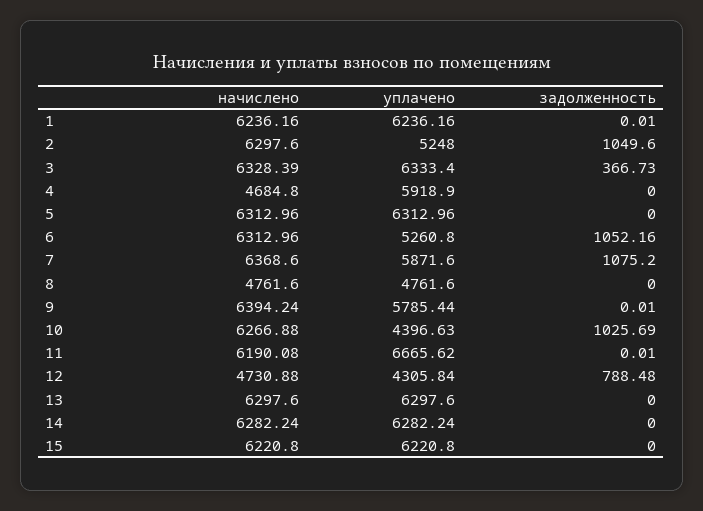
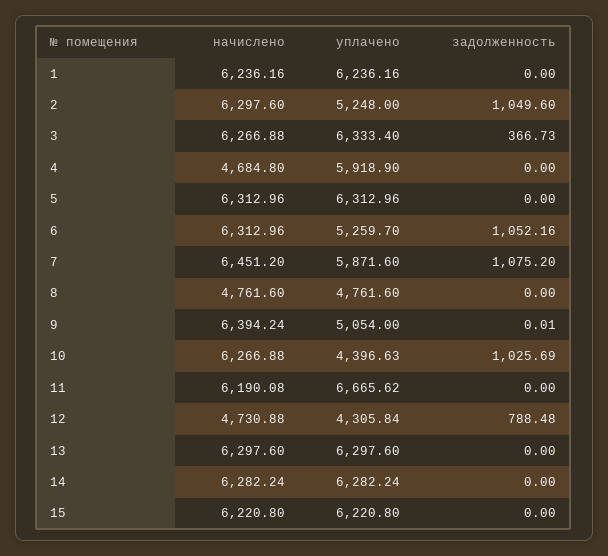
  {
    "начислено": {
      "1": 6236.16,
      "2": 6297.6,
-     "3": 6328.39,
+     "3": 6266.88,
      "4": 4684.8,
      "5": 6312.96,
      "6": 6312.96,
-     "7": 6368.6,
+     "7": 6451.2,
      "8": 4761.6,
      "9": 6394.24,
      "10": 6266.88,
      "11": 6190.08,
      "12": 4730.88,
      "13": 6297.6,
      "14": 6282.24,
      "15": 6220.8
    },
    "уплачено": {
      "1": 6236.16,
      "2": 5248,
      "3": 6333.4,
      "4": 5918.9,
      "5": 6312.96,
-     "6": 5260.8,
+     "6": 5259.7,
      "7": 5871.6,
      "8": 4761.6,
-     "9": 5785.44,
+     "9": 5054,
      "10": 4396.63,
      "11": 6665.62,
      "12": 4305.84,
      "13": 6297.6,
      "14": 6282.24,
      "15": 6220.8
    },
    "задолженность": {
-     "1": 0.01,
+     "1": 0,
      "2": 1049.6,
      "3": 366.73,
      "4": 0,
      "5": 0,
      "6": 1052.16,
      "7": 1075.2,
      "8": 0,
      "9": 0.01,
      "10": 1025.69,
-     "11": 0.01,
+     "11": 0,
      "12": 788.48,
      "13": 0,
      "14": 0,
      "15": 0
    }
  }

